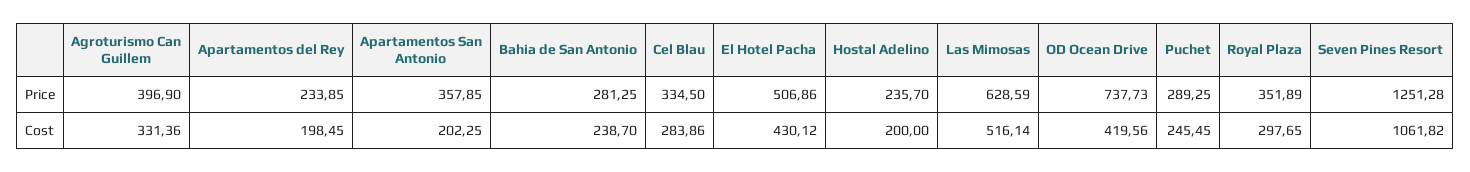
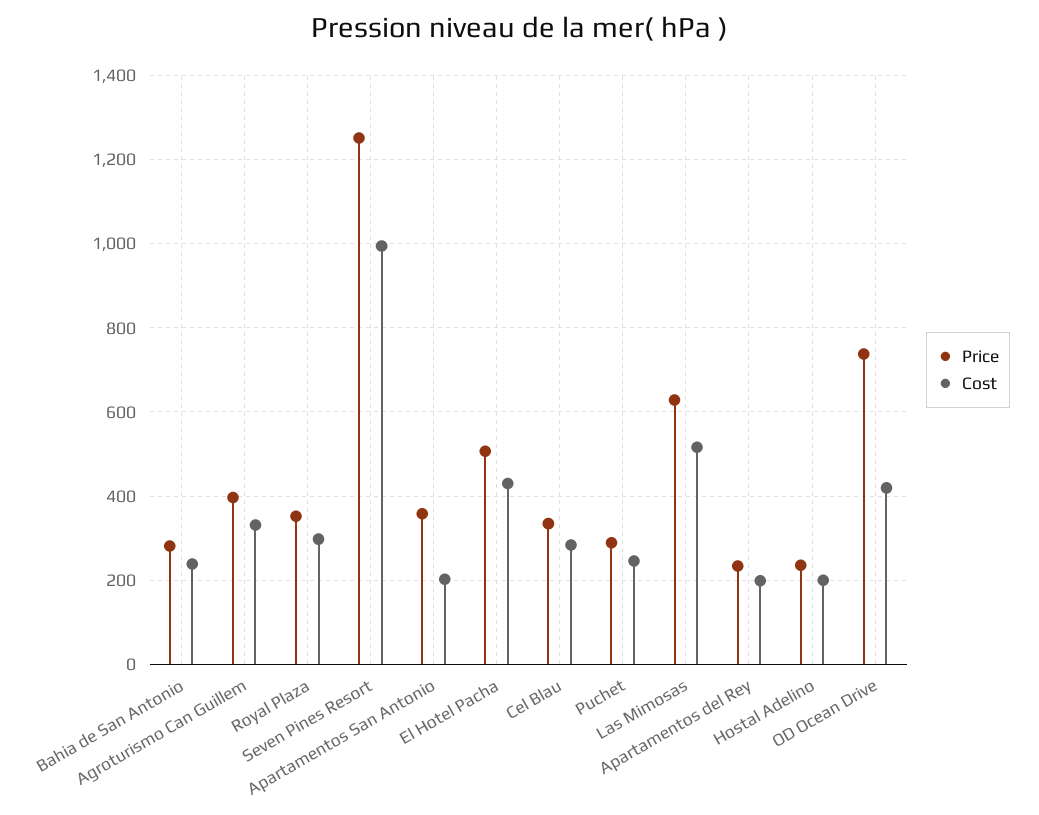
  {
    "Price": {
      "Agroturismo Can Guillem": 396.9,
      "Apartamentos del Rey": 233.85,
      "Apartamentos San Antonio": 357.85,
      "Bahia de San Antonio": 281.25,
      "Cel Blau": 334.5,
      "El Hotel Pacha": 506.86,
      "Hostal Adelino": 235.7,
      "Las Mimosas": 628.59,
      "OD Ocean Drive": 737.73,
      "Puchet": 289.25,
      "Royal Plaza": 351.89,
      "Seven Pines Resort": 1251.28
    },
    "Cost": {
      "Agroturismo Can Guillem": 331.36,
      "Apartamentos del Rey": 198.45,
      "Apartamentos San Antonio": 202.25,
      "Bahia de San Antonio": 238.7,
      "Cel Blau": 283.86,
      "El Hotel Pacha": 430.12,
      "Hostal Adelino": 200,
      "Las Mimosas": 516.14,
      "OD Ocean Drive": 419.56,
      "Puchet": 245.45,
      "Royal Plaza": 297.65,
-     "Seven Pines Resort": 1061.82
+     "Seven Pines Resort": 1000
    }
  }

